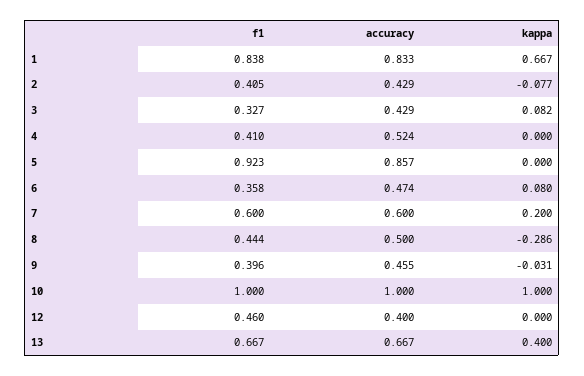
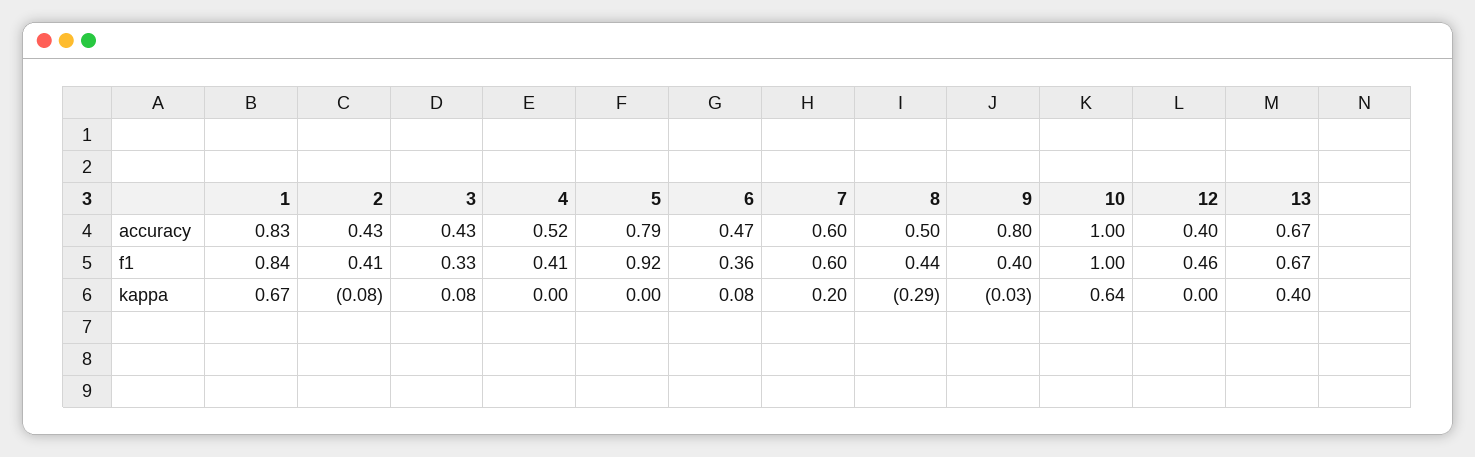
  {
    "f1": {
      "1": 0.838,
      "2": 0.405,
      "3": 0.327,
      "4": 0.41,
      "5": 0.923,
      "6": 0.358,
      "7": 0.6,
      "8": 0.444,
      "9": 0.396,
      "10": 1,
      "12": 0.46,
      "13": 0.667
    },
    "accuracy": {
      "1": 0.833,
      "2": 0.429,
      "3": 0.429,
      "4": 0.524,
-     "5": 0.857,
+     "5": 0.79,
      "6": 0.474,
      "7": 0.6,
      "8": 0.5,
-     "9": 0.455,
+     "9": 0.8,
      "10": 1,
      "12": 0.4,
      "13": 0.667
    },
    "kappa": {
      "1": 0.667,
      "2": -0.077,
      "3": 0.082,
      "4": 0,
      "5": 0,
      "6": 0.08,
      "7": 0.2,
      "8": -0.286,
      "9": -0.031,
-     "10": 1,
+     "10": 0.64,
      "12": 0,
      "13": 0.4
    }
  }

